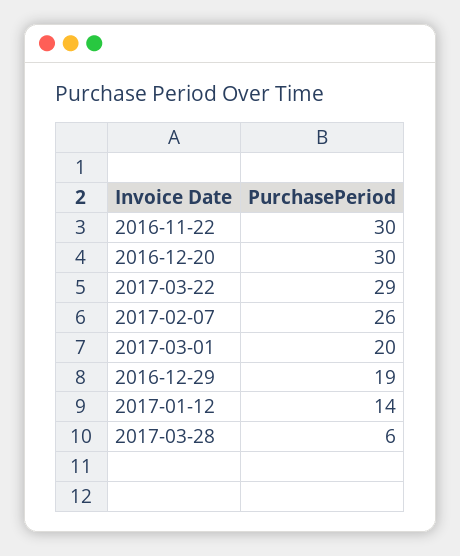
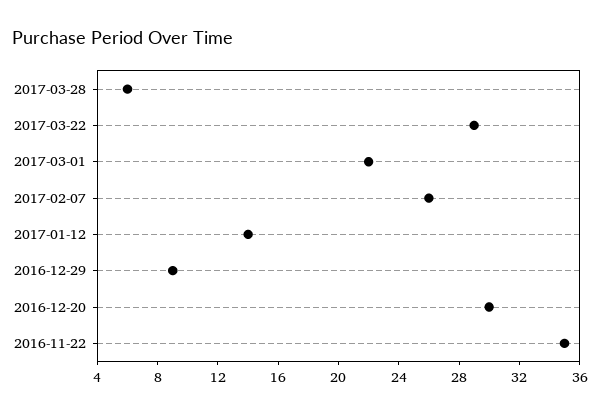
  {
-   "2016-11-22": 30,
+   "2016-11-22": 35,
    "2016-12-20": 30,
    "2017-03-22": 29,
    "2017-02-07": 26,
-   "2017-03-01": 20,
+   "2017-03-01": 22,
-   "2016-12-29": 19,
+   "2016-12-29": 9,
    "2017-01-12": 14,
    "2017-03-28": 6
  }

